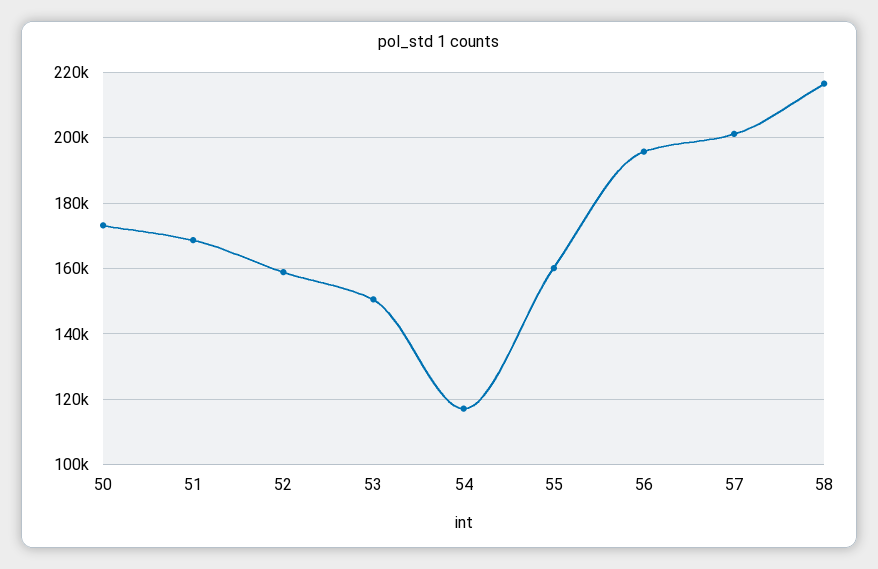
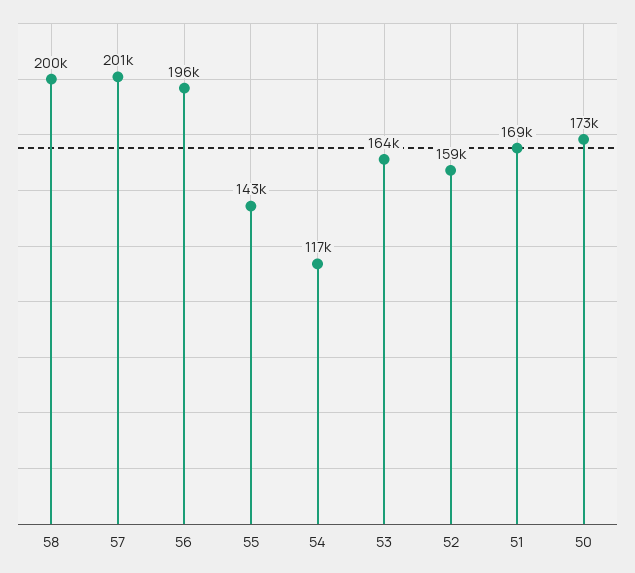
  {
    "50": 173000,
    "51": 169000,
    "52": 159000,
-   "53": 150000,
+   "53": 164000,
    "54": 117000,
-   "55": 160000,
+   "55": 143000,
    "56": 196000,
    "57": 201000,
-   "58": 216000
+   "58": 200000
  }

